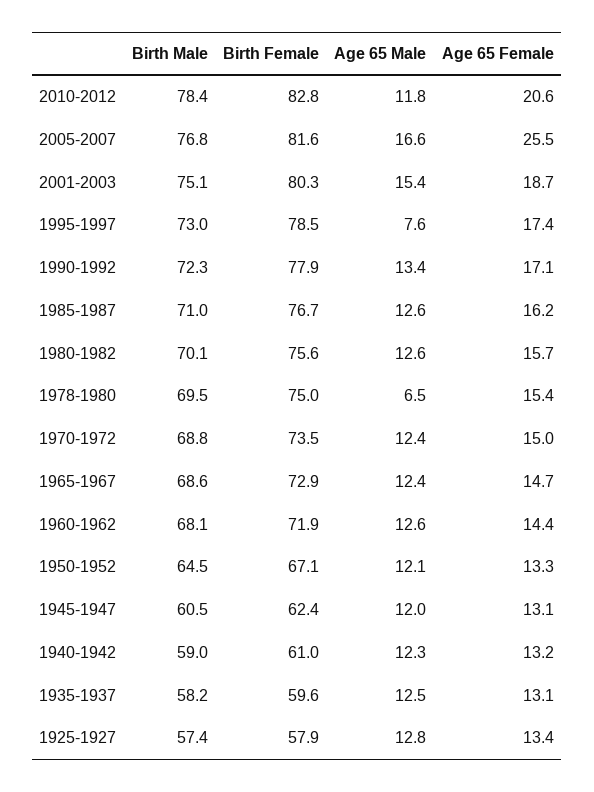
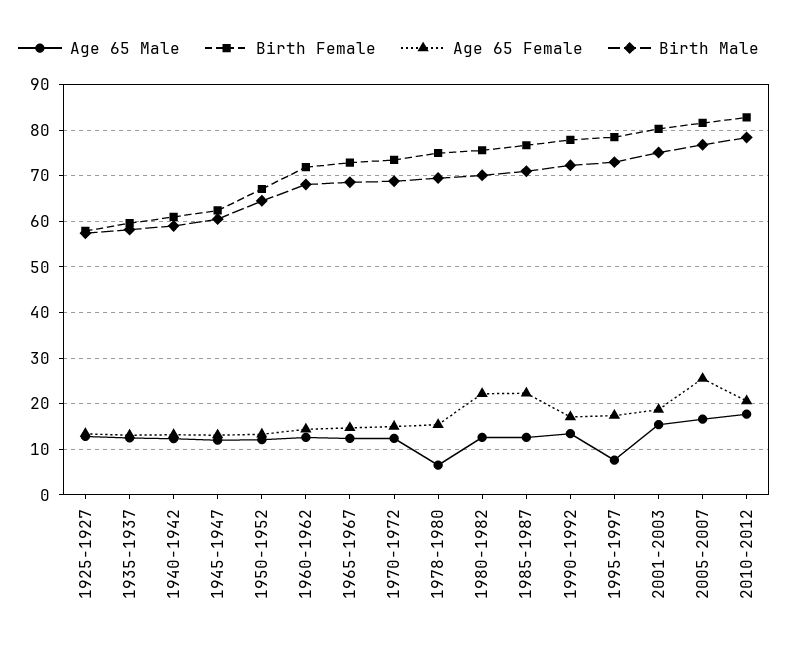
  {
    "Birth Male": {
      "2010-2012": 78.4,
      "2005-2007": 76.8,
      "2001-2003": 75.1,
      "1995-1997": 73,
      "1990-1992": 72.3,
      "1985-1987": 71,
      "1980-1982": 70.1,
      "1978-1980": 69.5,
      "1970-1972": 68.8,
      "1965-1967": 68.6,
      "1960-1962": 68.1,
      "1950-1952": 64.5,
      "1945-1947": 60.5,
      "1940-1942": 59,
      "1935-1937": 58.2,
      "1925-1927": 57.4
    },
    "Birth Female": {
      "2010-2012": 82.8,
      "2005-2007": 81.6,
      "2001-2003": 80.3,
      "1995-1997": 78.5,
      "1990-1992": 77.9,
      "1985-1987": 76.7,
      "1980-1982": 75.6,
      "1978-1980": 75,
      "1970-1972": 73.5,
      "1965-1967": 72.9,
      "1960-1962": 71.9,
      "1950-1952": 67.1,
      "1945-1947": 62.4,
      "1940-1942": 61,
      "1935-1937": 59.6,
      "1925-1927": 57.9
    },
    "Age 65 Male": {
-     "2010-2012": 11.8,
+     "2010-2012": 18,
      "2005-2007": 16.6,
      "2001-2003": 15.4,
      "1995-1997": 7.6,
      "1990-1992": 13.4,
      "1985-1987": 12.6,
      "1980-1982": 12.6,
      "1978-1980": 6.5,
      "1970-1972": 12.4,
      "1965-1967": 12.4,
      "1960-1962": 12.6,
      "1950-1952": 12.1,
      "1945-1947": 12,
      "1940-1942": 12.3,
      "1935-1937": 12.5,
      "1925-1927": 12.8
    },
    "Age 65 Female": {
      "2010-2012": 20.6,
      "2005-2007": 25.5,
      "2001-2003": 18.7,
      "1995-1997": 17.4,
      "1990-1992": 17.1,
-     "1985-1987": 16.2,
+     "1985-1987": 22,
-     "1980-1982": 15.7,
+     "1980-1982": 22,
      "1978-1980": 15.4,
      "1970-1972": 15,
      "1965-1967": 14.7,
      "1960-1962": 14.4,
      "1950-1952": 13.3,
      "1945-1947": 13.1,
      "1940-1942": 13.2,
      "1935-1937": 13.1,
      "1925-1927": 13.4
    }
  }

